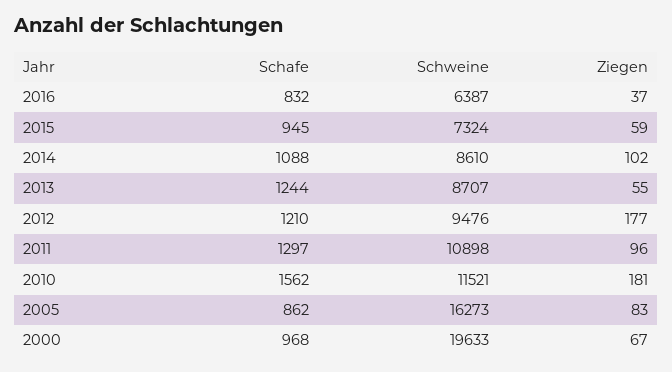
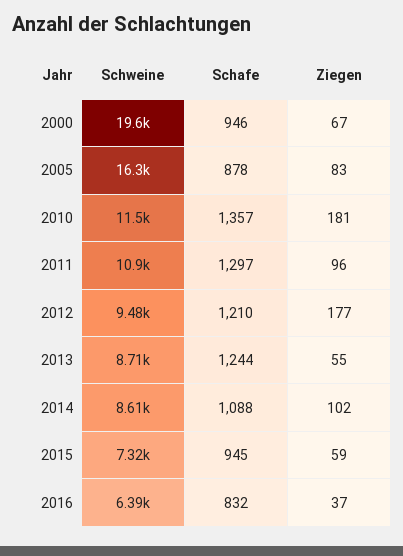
  {
    "Schafe": {
      "2016": 832,
      "2015": 945,
      "2014": 1088,
      "2013": 1244,
      "2012": 1210,
      "2011": 1297,
-     "2010": 1562,
+     "2010": 1357,
-     "2005": 862,
+     "2005": 878,
-     "2000": 968
+     "2000": 946
    },
    "Schweine": {
      "2016": 6387,
      "2015": 7324,
      "2014": 8610,
      "2013": 8707,
      "2012": 9476,
      "2011": 10898,
      "2010": 11521,
      "2005": 16273,
      "2000": 19633
    },
    "Ziegen": {
      "2016": 37,
      "2015": 59,
      "2014": 102,
      "2013": 55,
      "2012": 177,
      "2011": 96,
      "2010": 181,
      "2005": 83,
      "2000": 67
    }
  }

